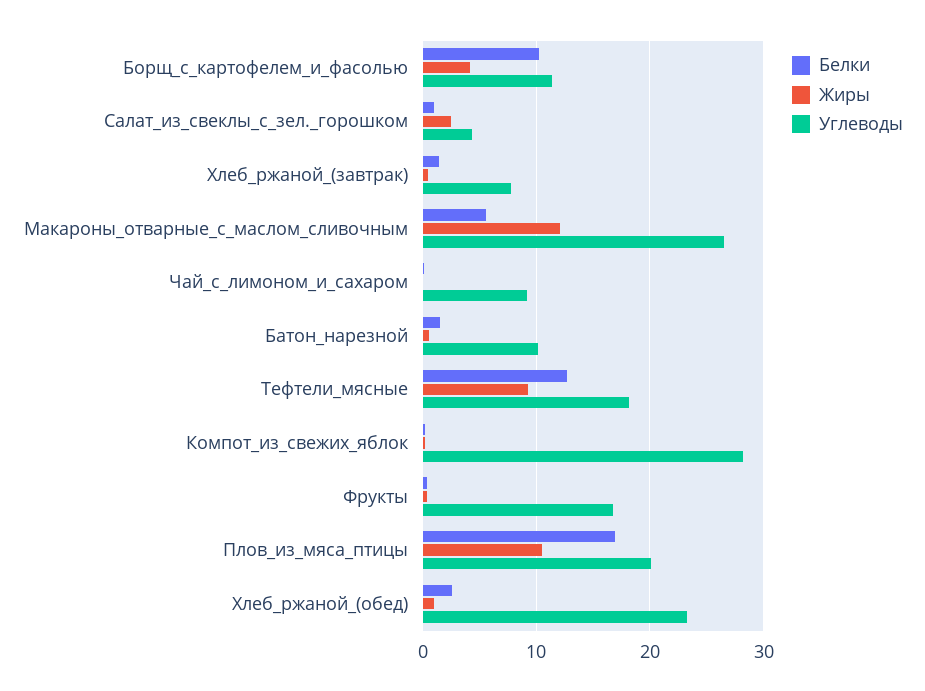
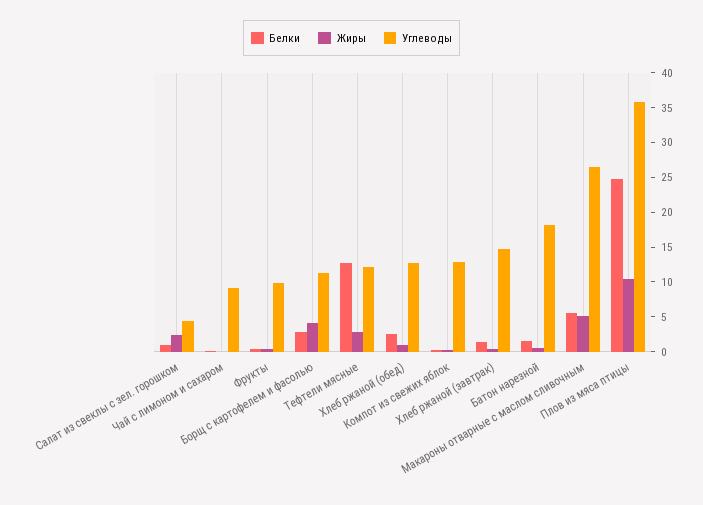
  {
    "Белки": {
-     "Борщ_с_картофелем_и_фасолью": 10,
+     "Борщ_с_картофелем_и_фасолью": 2.5,
      "Салат_из_свеклы_с_зел._горошком": 1,
      "Хлеб_ржаной_(завтрак)": 1,
      "Макароны_отварные_с_маслом_сливочным": 6,
      "Чай_с_лимоном_и_сахаром": 0,
      "Батон_нарезной": 2,
      "Тефтели_мясные": 13,
      "Компот_из_свежих_яблок": 0,
      "Фрукты": 0,
-     "Плов_из_мяса_птицы": 17,
+     "Плов_из_мяса_птицы": 25,
      "Хлеб_ржаной_(обед)": 3
    },
    "Жиры": {
      "Борщ_с_картофелем_и_фасолью": 4,
      "Салат_из_свеклы_с_зел._горошком": 2,
      "Хлеб_ржаной_(завтрак)": 0,
-     "Макароны_отварные_с_маслом_сливочным": 12,
+     "Макароны_отварные_с_маслом_сливочным": 5,
      "Чай_с_лимоном_и_сахаром": 0,
      "Батон_нарезной": 1,
-     "Тефтели_мясные": 9,
+     "Тефтели_мясные": 2.5,
      "Компот_из_свежих_яблок": 0,
      "Фрукты": 0,
      "Плов_из_мяса_птицы": 10,
      "Хлеб_ржаной_(обед)": 1
    },
    "Углеводы": {
      "Борщ_с_картофелем_и_фасолью": 11,
      "Салат_из_свеклы_с_зел._горошком": 4,
-     "Хлеб_ржаной_(завтрак)": 8,
+     "Хлеб_ржаной_(завтрак)": 15,
      "Макароны_отварные_с_маслом_сливочным": 27,
      "Чай_с_лимоном_и_сахаром": 9,
-     "Батон_нарезной": 10,
+     "Батон_нарезной": 17.5,
-     "Тефтели_мясные": 18,
+     "Тефтели_мясные": 12.5,
-     "Компот_из_свежих_яблок": 28,
+     "Компот_из_свежих_яблок": 12.5,
-     "Фрукты": 17,
+     "Фрукты": 10,
-     "Плов_из_мяса_птицы": 20,
+     "Плов_из_мяса_птицы": 35,
-     "Хлеб_ржаной_(обед)": 23
+     "Хлеб_ржаной_(обед)": 12.5
    }
  }

